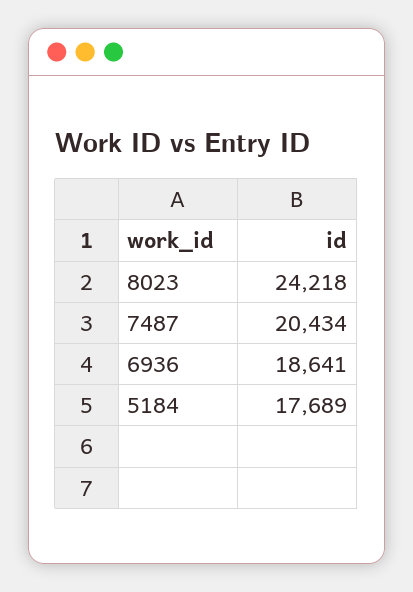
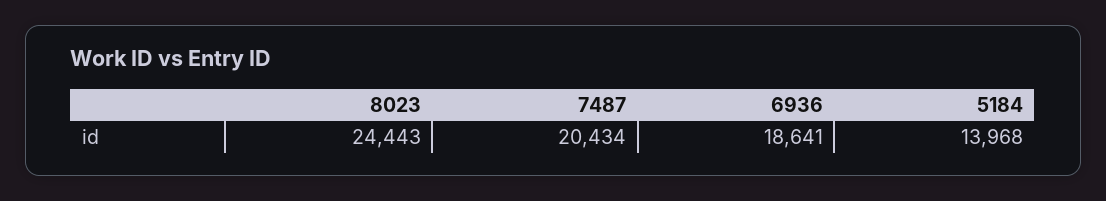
  {
-   "8023": 24218,
+   "8023": 24443,
    "7487": 20434,
    "6936": 18641,
-   "5184": 17689
+   "5184": 13968
  }

